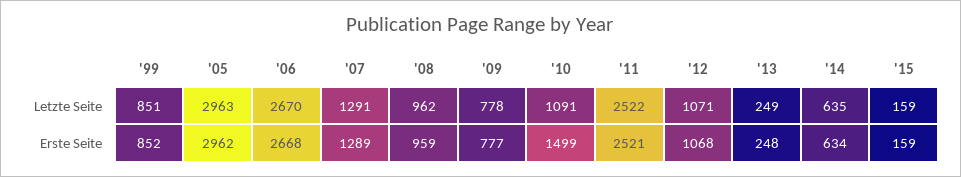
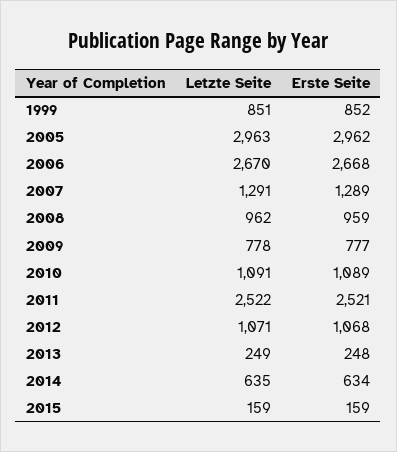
  {
    "'99": {
      "Letzte Seite": 851,
      "Erste Seite": 852
    },
    "'05": {
      "Letzte Seite": 2963,
      "Erste Seite": 2962
    },
    "'06": {
      "Letzte Seite": 2670,
      "Erste Seite": 2668
    },
    "'07": {
      "Letzte Seite": 1291,
      "Erste Seite": 1289
    },
    "'08": {
      "Letzte Seite": 962,
      "Erste Seite": 959
    },
    "'09": {
      "Letzte Seite": 778,
      "Erste Seite": 777
    },
    "'10": {
      "Letzte Seite": 1091,
-     "Erste Seite": 1499
+     "Erste Seite": 1089
    },
    "'11": {
      "Letzte Seite": 2522,
      "Erste Seite": 2521
    },
    "'12": {
      "Letzte Seite": 1071,
      "Erste Seite": 1068
    },
    "'13": {
      "Letzte Seite": 249,
      "Erste Seite": 248
    },
    "'14": {
      "Letzte Seite": 635,
      "Erste Seite": 634
    },
    "'15": {
      "Letzte Seite": 159,
      "Erste Seite": 159
    }
  }

